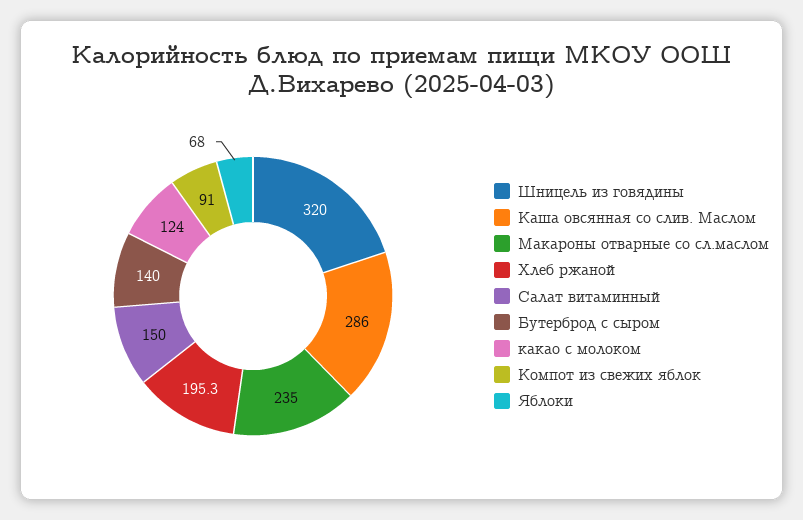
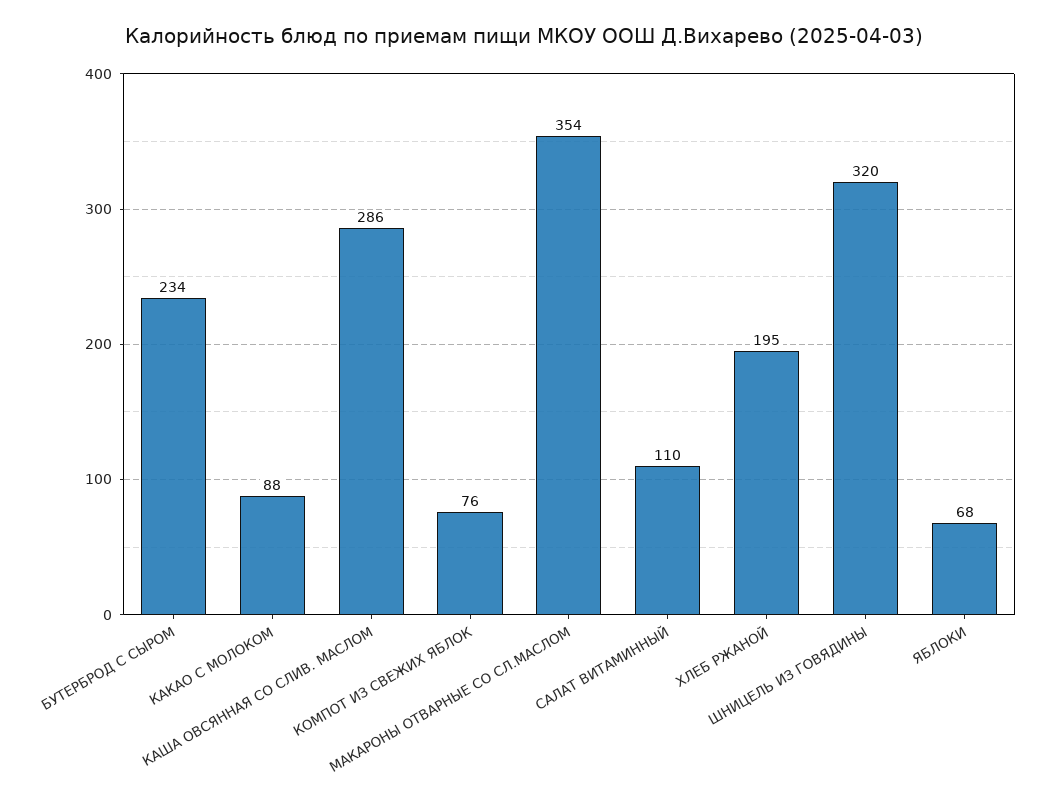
  {
    "Шницель из говядины": 320,
    "Каша овсянная со слив. Маслом": 286,
-   "Макароны отварные со сл.маслом": 235,
+   "Макароны отварные со сл.маслом": 354,
    "Хлеб ржаной": 195.3,
-   "Салат витаминный": 150,
+   "Салат витаминный": 110,
-   "Бутерброд с сыром": 140,
+   "Бутерброд с сыром": 234,
-   "какао с молоком": 124,
+   "какао с молоком": 88,
-   "Компот из свежих яблок": 91,
+   "Компот из свежих яблок": 76,
    "Яблоки": 68
  }

